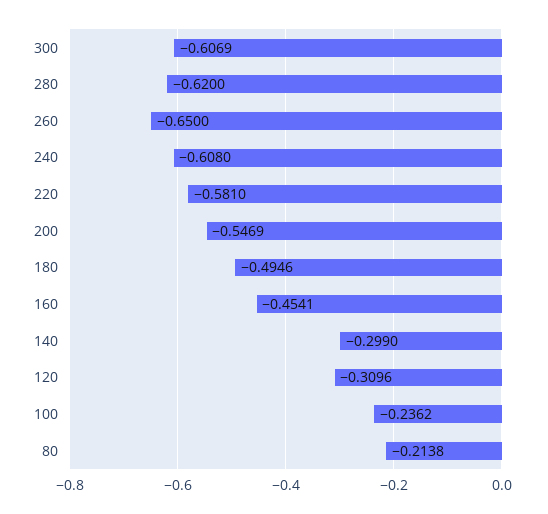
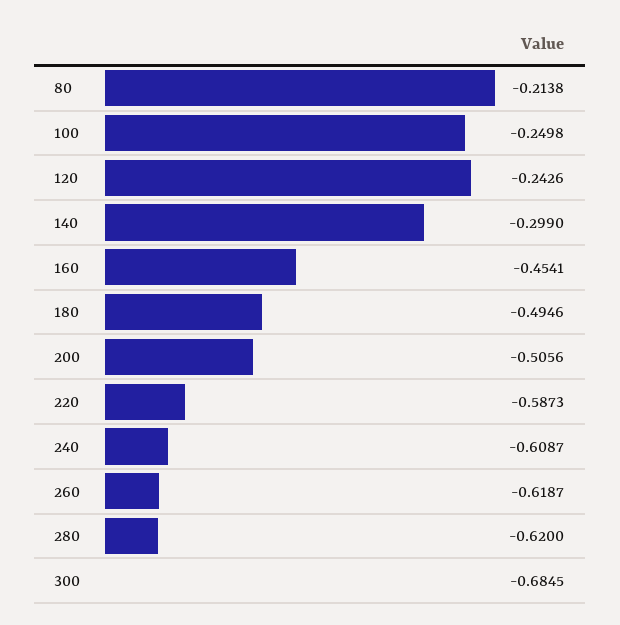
  {
-   "300": -0.6069,
+   "300": -0.6845,
    "280": -0.62,
-   "260": -0.65,
+   "260": -0.6187,
-   "240": -0.608,
+   "240": -0.6087,
-   "220": -0.581,
+   "220": -0.5873,
-   "200": -0.5469,
+   "200": -0.5056,
    "180": -0.4946,
    "160": -0.4541,
    "140": -0.299,
-   "120": -0.3096,
+   "120": -0.2426,
-   "100": -0.2362,
+   "100": -0.2498,
    "80": -0.2138
  }

